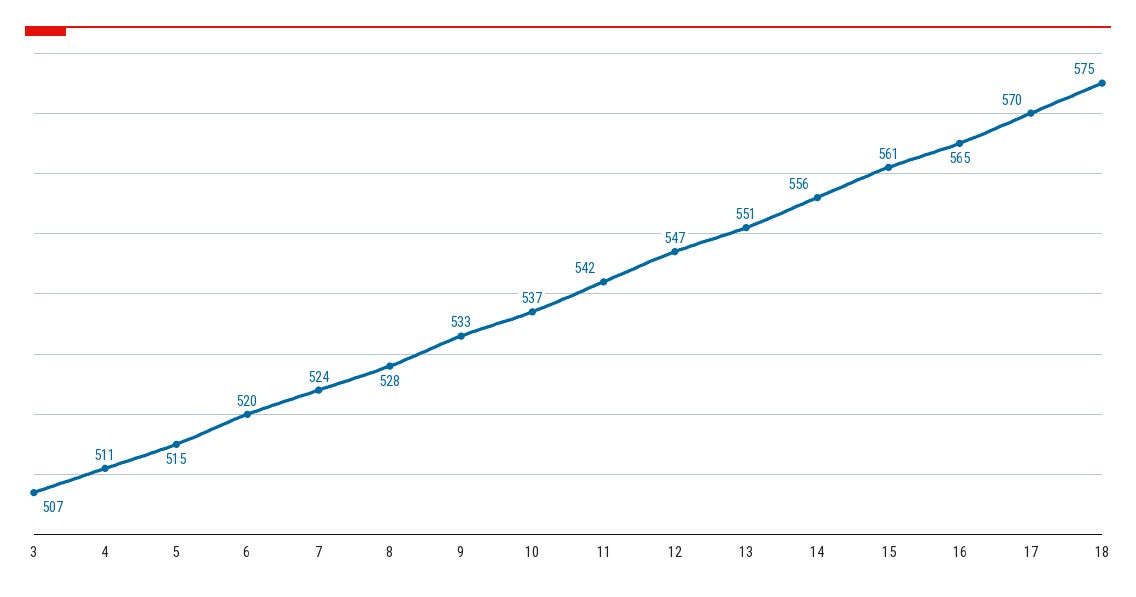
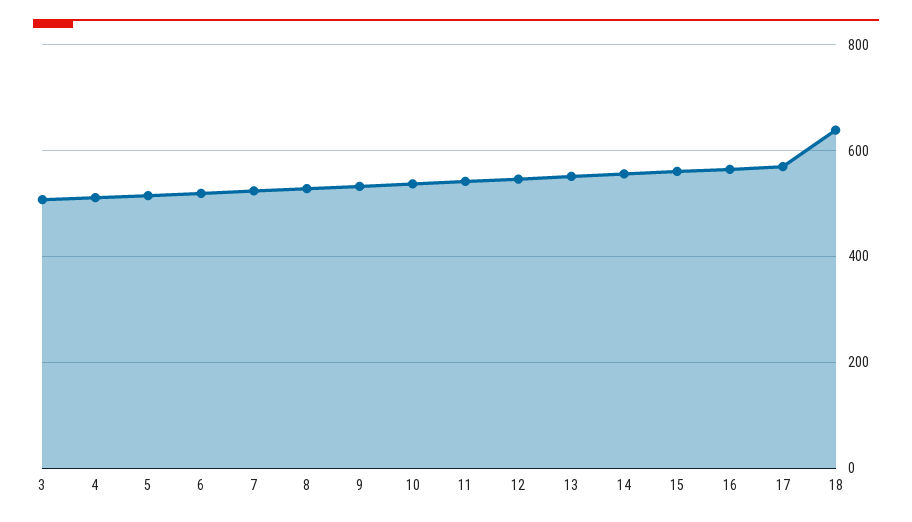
  {
    "3": 507,
    "4": 511,
    "5": 515,
    "6": 520,
    "7": 524,
    "8": 528,
    "9": 533,
    "10": 537,
    "11": 542,
    "12": 547,
    "13": 551,
    "14": 556,
    "15": 561,
    "16": 565,
    "17": 570,
-   "18": 575
+   "18": 640
  }

